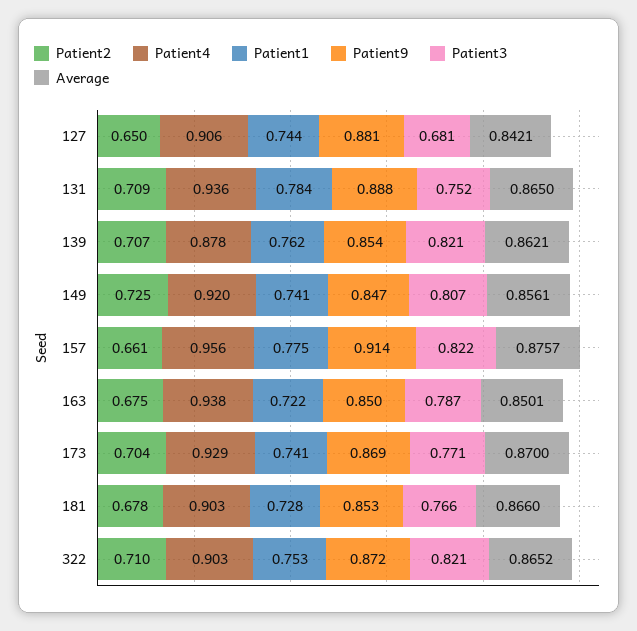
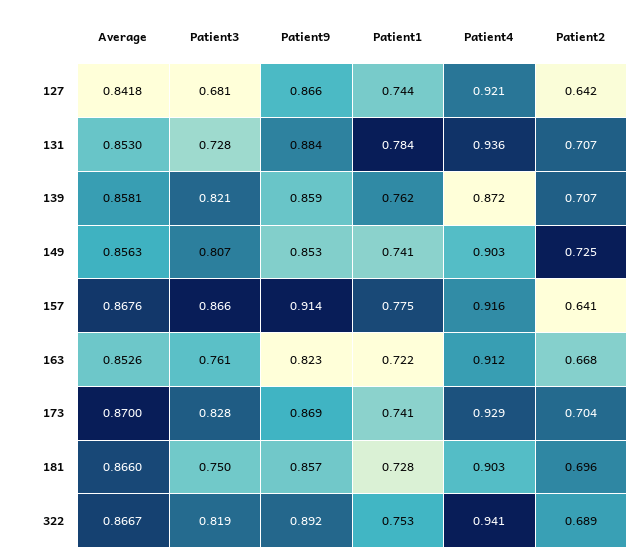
  {
    "Patient2": {
-     "127": 0.65,
+     "127": 0.642,
-     "131": 0.709,
+     "131": 0.707,
      "139": 0.707,
      "149": 0.725,
-     "157": 0.661,
+     "157": 0.641,
-     "163": 0.675,
+     "163": 0.668,
      "173": 0.704,
-     "181": 0.678,
+     "181": 0.696,
-     "322": 0.71
+     "322": 0.689
    },
    "Patient4": {
-     "127": 0.906,
+     "127": 0.921,
      "131": 0.936,
-     "139": 0.878,
+     "139": 0.872,
-     "149": 0.92,
+     "149": 0.903,
-     "157": 0.956,
+     "157": 0.916,
-     "163": 0.938,
+     "163": 0.912,
      "173": 0.929,
      "181": 0.903,
-     "322": 0.903
+     "322": 0.941
    },
    "Patient1": {
      "127": 0.744,
      "131": 0.784,
      "139": 0.762,
      "149": 0.741,
      "157": 0.775,
      "163": 0.722,
      "173": 0.741,
      "181": 0.728,
      "322": 0.753
    },
    "Patient9": {
-     "127": 0.881,
+     "127": 0.866,
-     "131": 0.888,
+     "131": 0.884,
-     "139": 0.854,
+     "139": 0.859,
-     "149": 0.847,
+     "149": 0.853,
      "157": 0.914,
-     "163": 0.85,
+     "163": 0.823,
      "173": 0.869,
-     "181": 0.853,
+     "181": 0.857,
-     "322": 0.872
+     "322": 0.892
    },
    "Patient3": {
      "127": 0.681,
-     "131": 0.752,
+     "131": 0.728,
      "139": 0.821,
      "149": 0.807,
-     "157": 0.822,
+     "157": 0.866,
-     "163": 0.787,
+     "163": 0.761,
-     "173": 0.771,
+     "173": 0.828,
-     "181": 0.766,
+     "181": 0.75,
-     "322": 0.821
+     "322": 0.819
    },
    "Average": {
-     "127": 0.8421,
+     "127": 0.8418,
-     "131": 0.865,
+     "131": 0.853,
-     "139": 0.8621,
+     "139": 0.8581,
-     "149": 0.8561,
+     "149": 0.8563,
-     "157": 0.8757,
+     "157": 0.8676,
-     "163": 0.8501,
+     "163": 0.8526,
      "173": 0.87,
      "181": 0.866,
-     "322": 0.8652
+     "322": 0.8667
    }
  }

